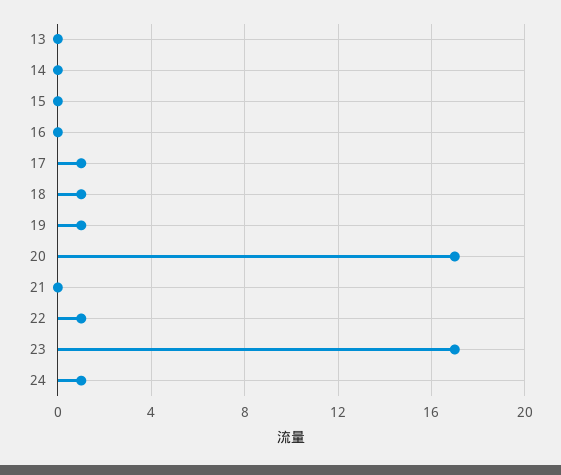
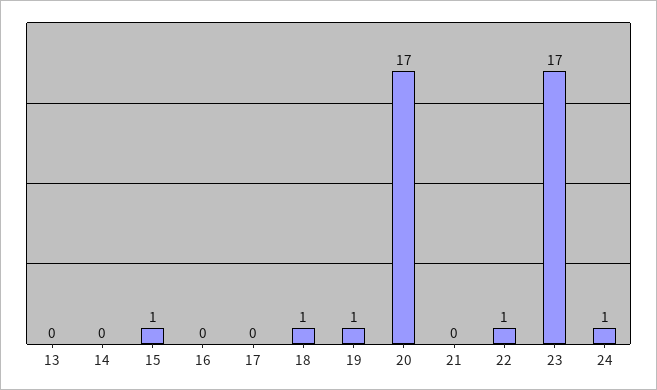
  {
    "13": 0,
    "14": 0,
-   "15": 0,
+   "15": 1,
    "16": 0,
-   "17": 1,
+   "17": 0,
    "18": 1,
    "19": 1,
    "20": 17,
    "21": 0,
    "22": 1,
    "23": 17,
    "24": 1
  }

